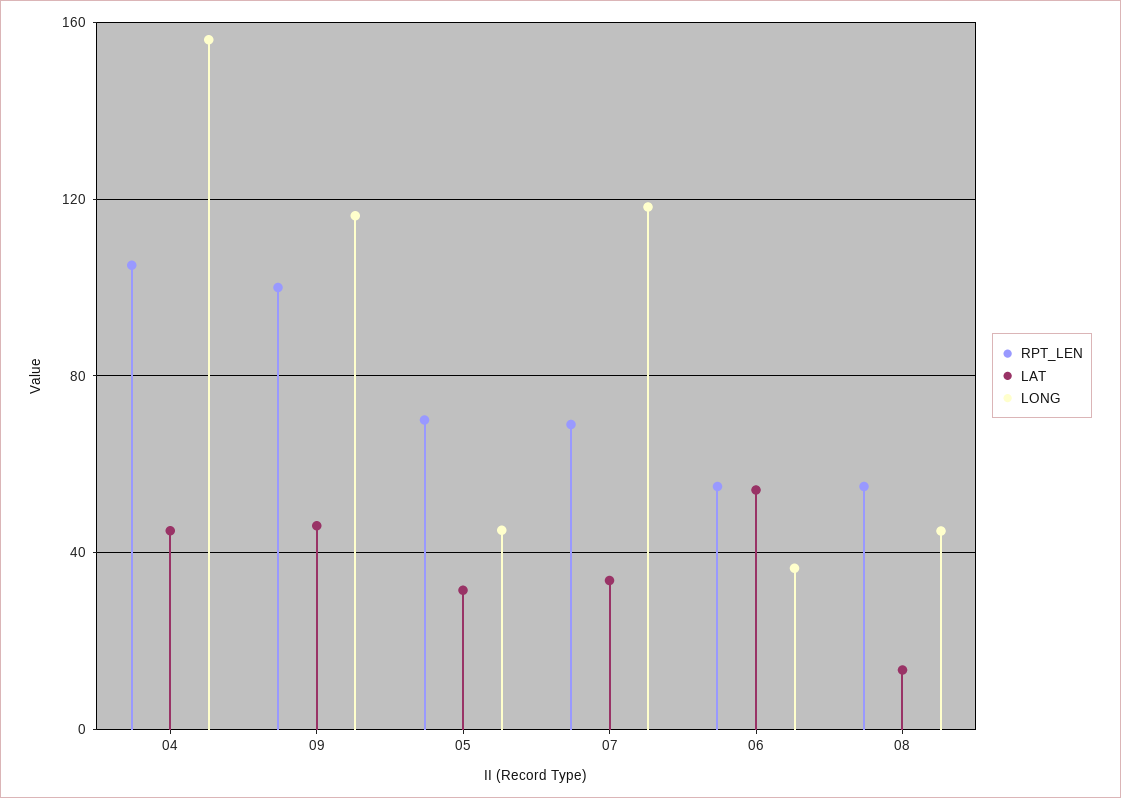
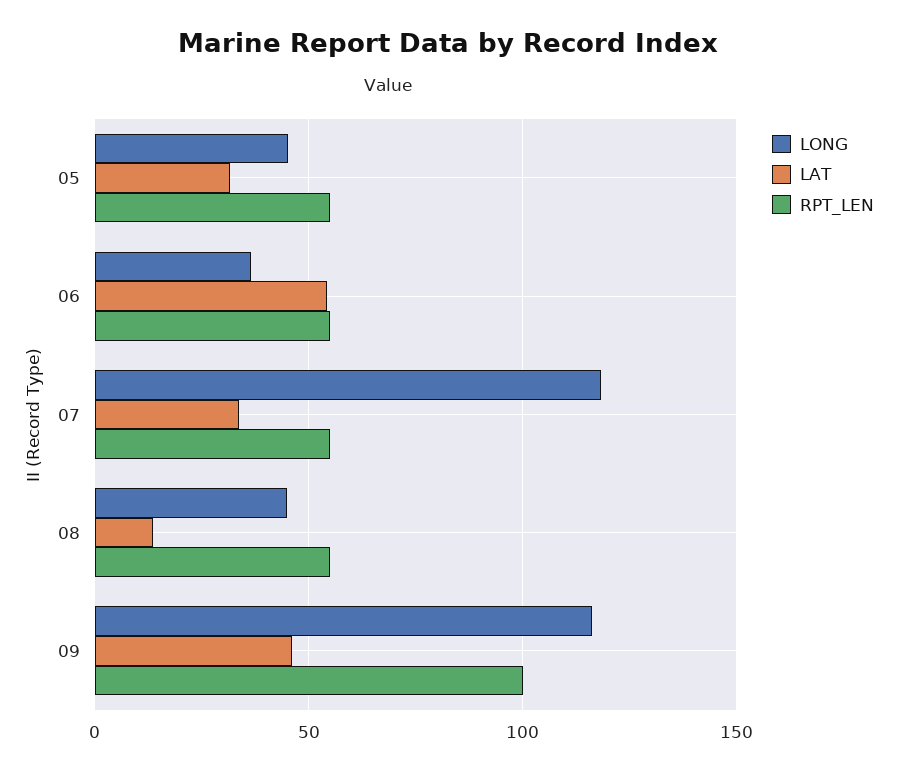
  {
    "RPT_LEN": {
-     "04": 105,
      "09": 100,
-     "05": 70,
+     "05": 55,
-     "07": 70,
+     "07": 55,
      "06": 55,
      "08": 55
    },
    "LAT": {
-     "04": 45,
      "09": 45,
      "05": 30,
      "07": 35,
      "06": 55,
      "08": 15
    },
    "LONG": {
-     "04": 155,
      "09": 115,
      "05": 45,
      "07": 120,
      "06": 35,
      "08": 45
    }
  }

